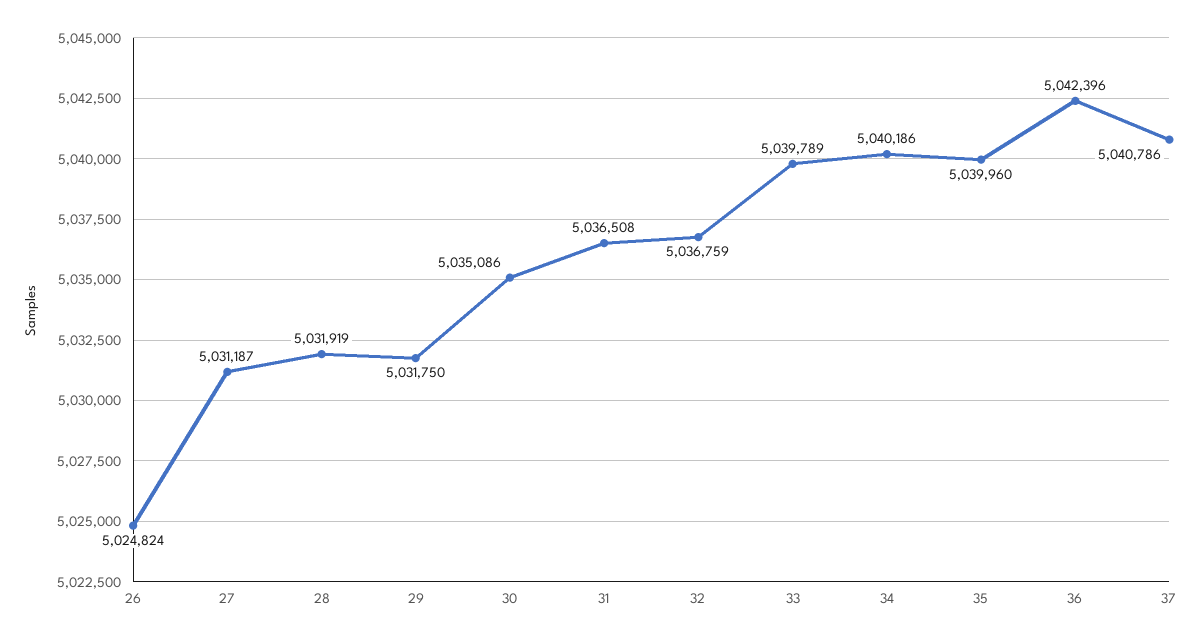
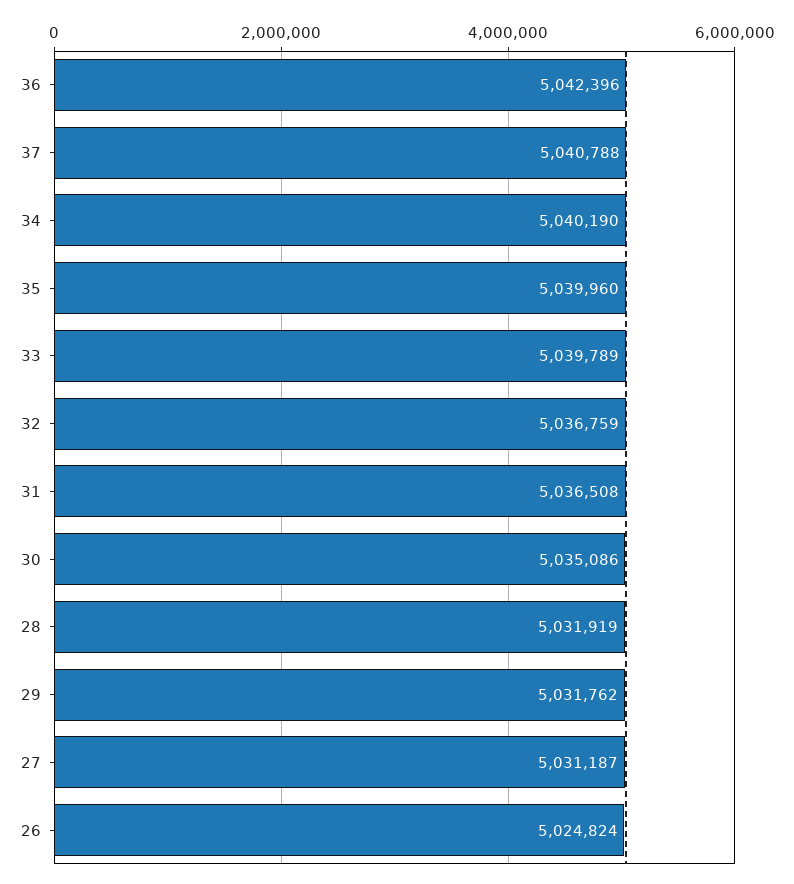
  {
    "26": 5024824,
    "27": 5031187,
    "28": 5031919,
-   "29": 5031750,
+   "29": 5031762,
    "30": 5035086,
    "31": 5036508,
    "32": 5036759,
    "33": 5039789,
-   "34": 5040186,
+   "34": 5040190,
    "35": 5039960,
    "36": 5042396,
-   "37": 5040786
+   "37": 5040788
  }

